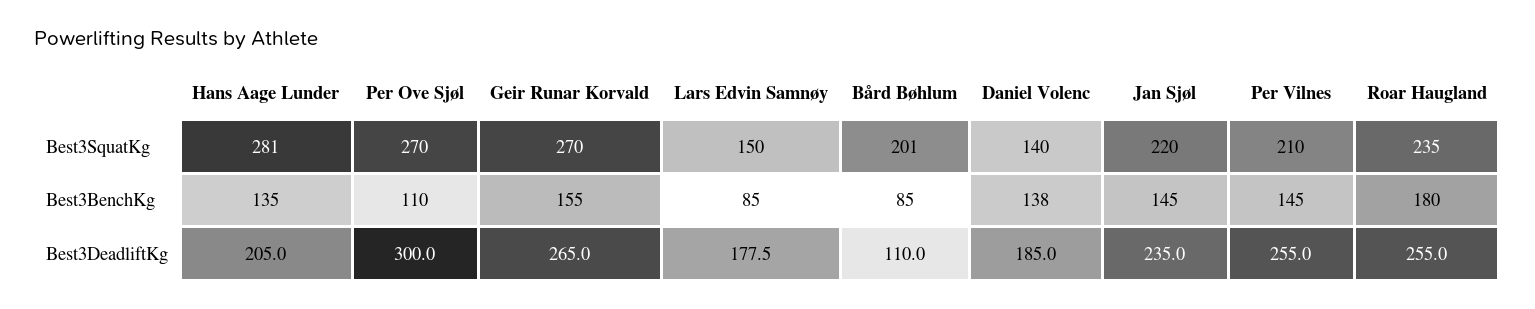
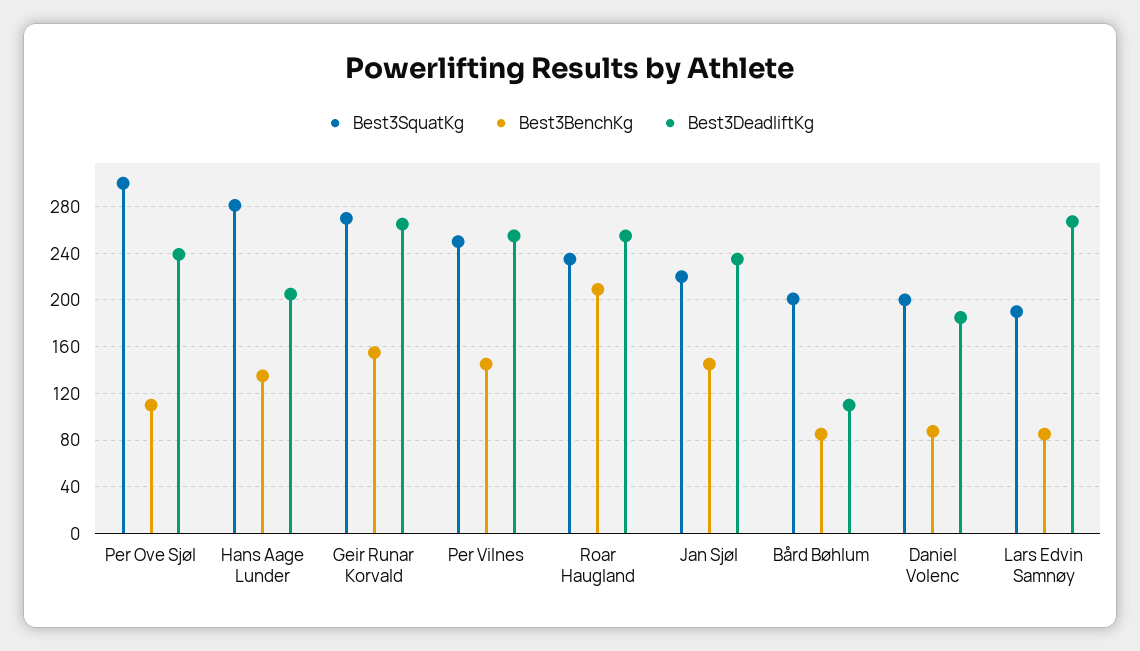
  {
    "Best3SquatKg": {
      "Hans Aage Lunder": 281,
-     "Per Ove Sjøl": 270,
+     "Per Ove Sjøl": 300,
      "Geir Runar Korvald": 270,
-     "Lars Edvin Samnøy": 150,
+     "Lars Edvin Samnøy": 190,
      "Bård Bøhlum": 201,
-     "Daniel Volenc": 140,
+     "Daniel Volenc": 200,
      "Jan Sjøl": 220,
-     "Per Vilnes": 210,
+     "Per Vilnes": 250,
      "Roar Haugland": 235
    },
    "Best3BenchKg": {
      "Hans Aage Lunder": 135,
      "Per Ove Sjøl": 110,
      "Geir Runar Korvald": 155,
      "Lars Edvin Samnøy": 85,
      "Bård Bøhlum": 85,
-     "Daniel Volenc": 138,
+     "Daniel Volenc": 90,
      "Jan Sjøl": 145,
      "Per Vilnes": 145,
-     "Roar Haugland": 180
+     "Roar Haugland": 210
    },
    "Best3DeadliftKg": {
      "Hans Aage Lunder": 205,
-     "Per Ove Sjøl": 300,
+     "Per Ove Sjøl": 240,
      "Geir Runar Korvald": 265,
-     "Lars Edvin Samnøy": 177.5,
+     "Lars Edvin Samnøy": 270,
      "Bård Bøhlum": 110,
      "Daniel Volenc": 185,
      "Jan Sjøl": 235,
      "Per Vilnes": 255,
      "Roar Haugland": 255
    }
  }

